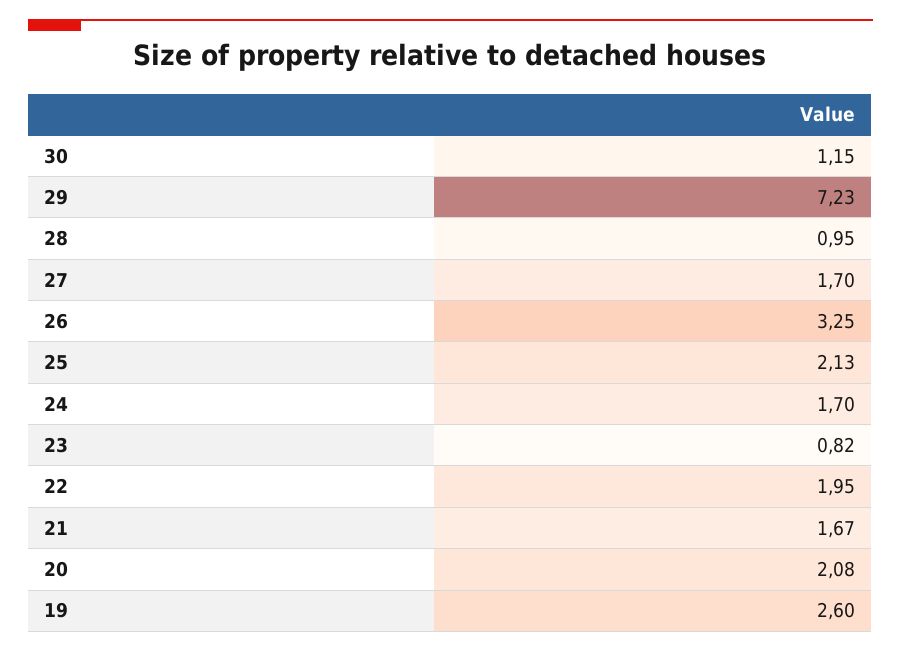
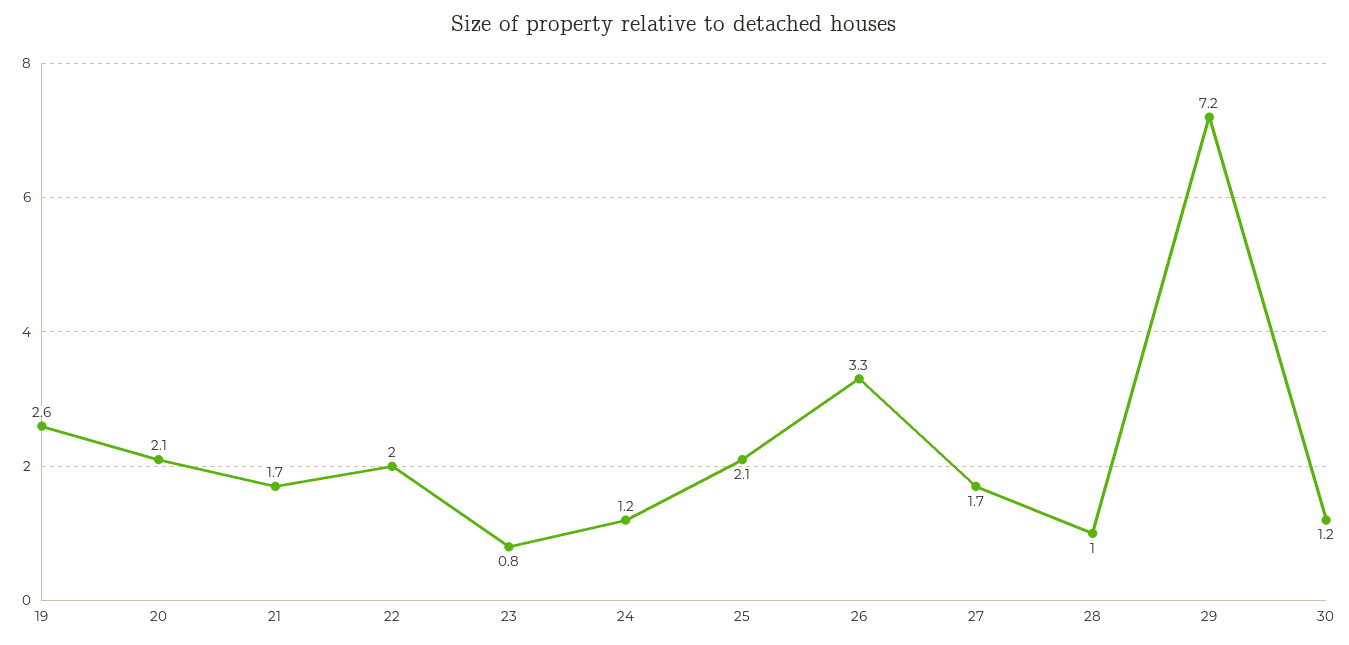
  {
    "30": 1.15,
    "29": 7.23,
    "28": 0.95,
    "27": 1.7,
    "26": 3.25,
    "25": 2.13,
-   "24": 1.7,
+   "24": 1.2,
    "23": 0.82,
    "22": 1.95,
    "21": 1.67,
    "20": 2.08,
    "19": 2.6
  }

